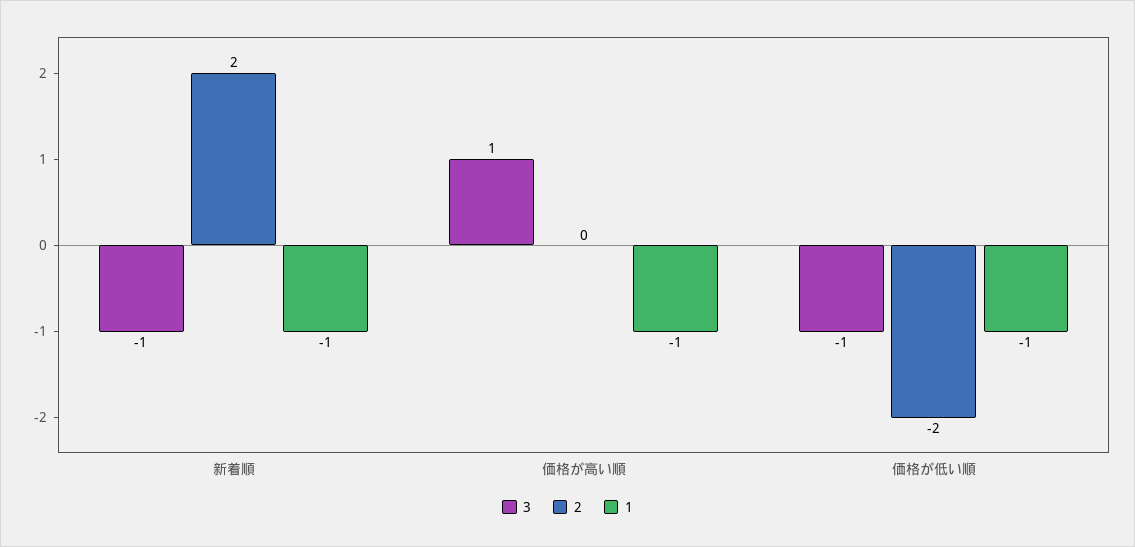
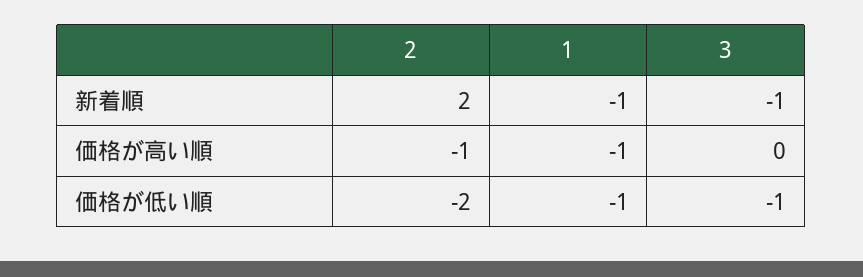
  {
    "3": {
      "新着順": -1,
-     "価格が高い順": 1,
+     "価格が高い順": 0,
      "価格が低い順": -1
    },
    "2": {
      "新着順": 2,
-     "価格が高い順": 0,
+     "価格が高い順": -1,
      "価格が低い順": -2
    },
    "1": {
      "新着順": -1,
      "価格が高い順": -1,
      "価格が低い順": -1
    }
  }

